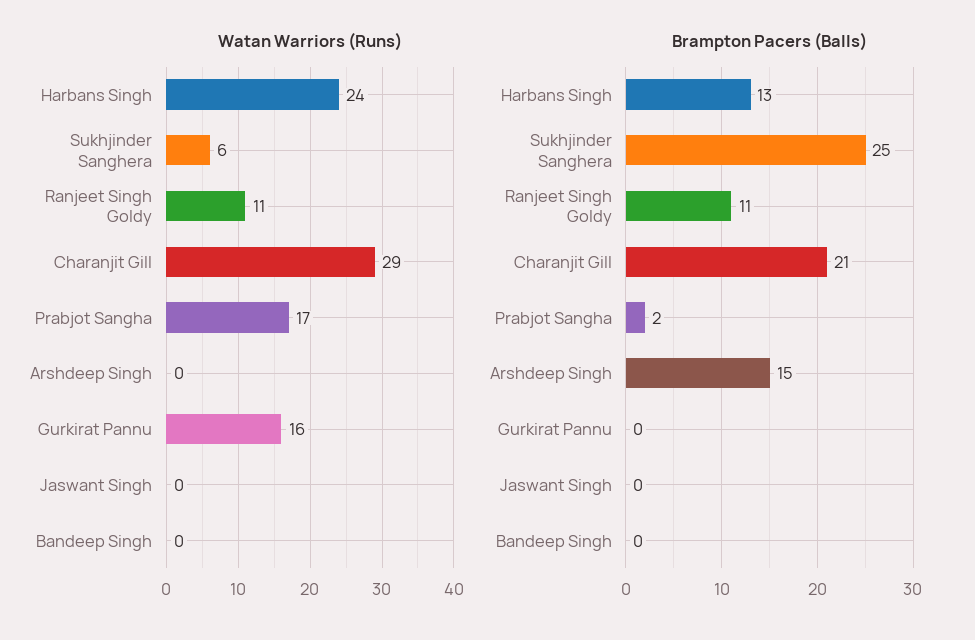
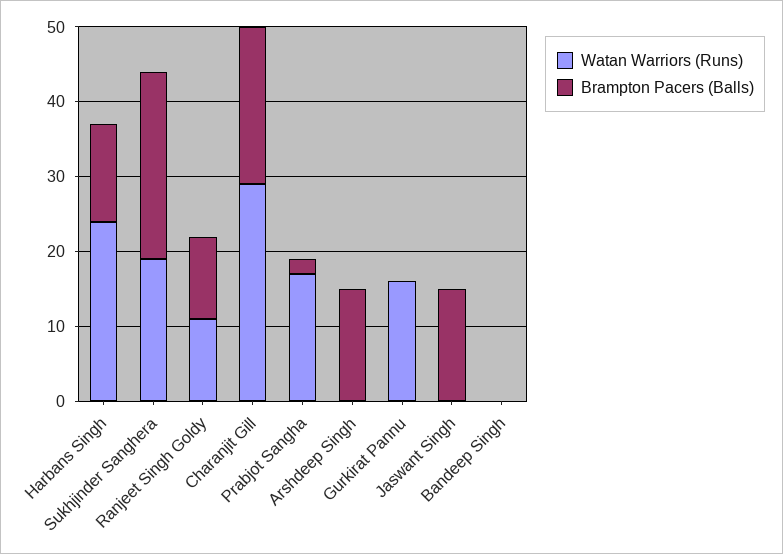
  {
    "Watan Warriors (Runs)": {
      "Harbans Singh": 24,
-     "Sukhjinder Sanghera": 6,
+     "Sukhjinder Sanghera": 20,
      "Ranjeet Singh Goldy": 11,
      "Charanjit Gill": 29,
      "Prabjot Sangha": 17,
      "Arshdeep Singh": 0,
      "Gurkirat Pannu": 16,
      "Jaswant Singh": 0,
      "Bandeep Singh": 0
    },
    "Brampton Pacers (Balls)": {
      "Harbans Singh": 13,
      "Sukhjinder Sanghera": 25,
      "Ranjeet Singh Goldy": 11,
      "Charanjit Gill": 21,
      "Prabjot Sangha": 2,
      "Arshdeep Singh": 15,
      "Gurkirat Pannu": 0,
-     "Jaswant Singh": 0,
+     "Jaswant Singh": 15,
      "Bandeep Singh": 0
    }
  }

